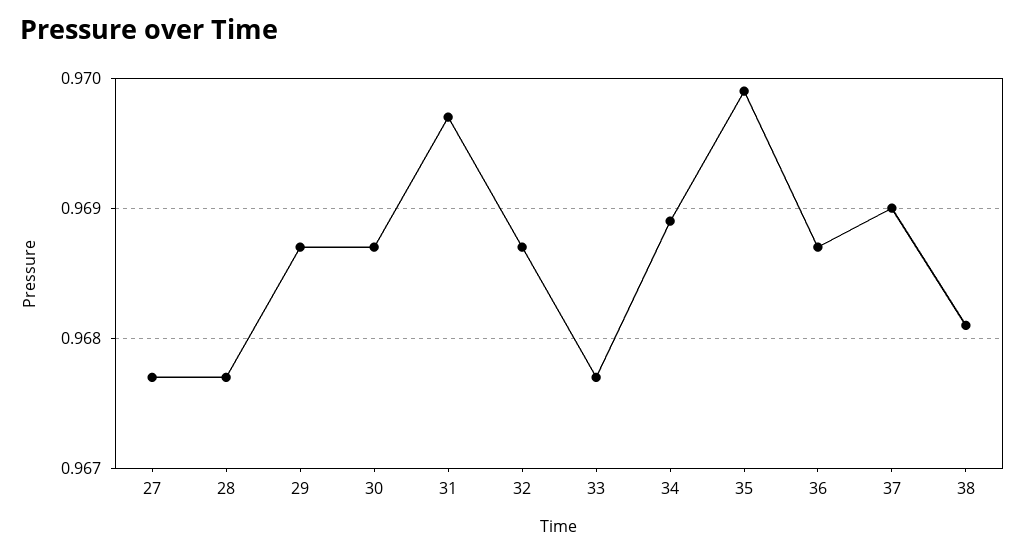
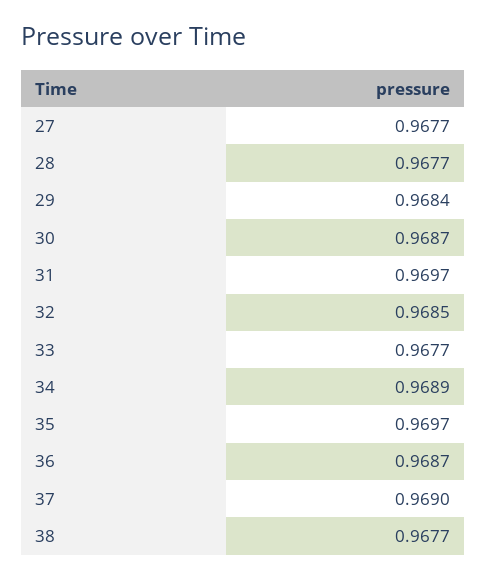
  {
    "27": 0.9677,
    "28": 0.9677,
-   "29": 0.9687,
+   "29": 0.9684,
    "30": 0.9687,
    "31": 0.9697,
-   "32": 0.9687,
+   "32": 0.9685,
    "33": 0.9677,
    "34": 0.9689,
-   "35": 0.9699,
+   "35": 0.9697,
    "36": 0.9687,
    "37": 0.969,
-   "38": 0.9681
+   "38": 0.9677
  }

